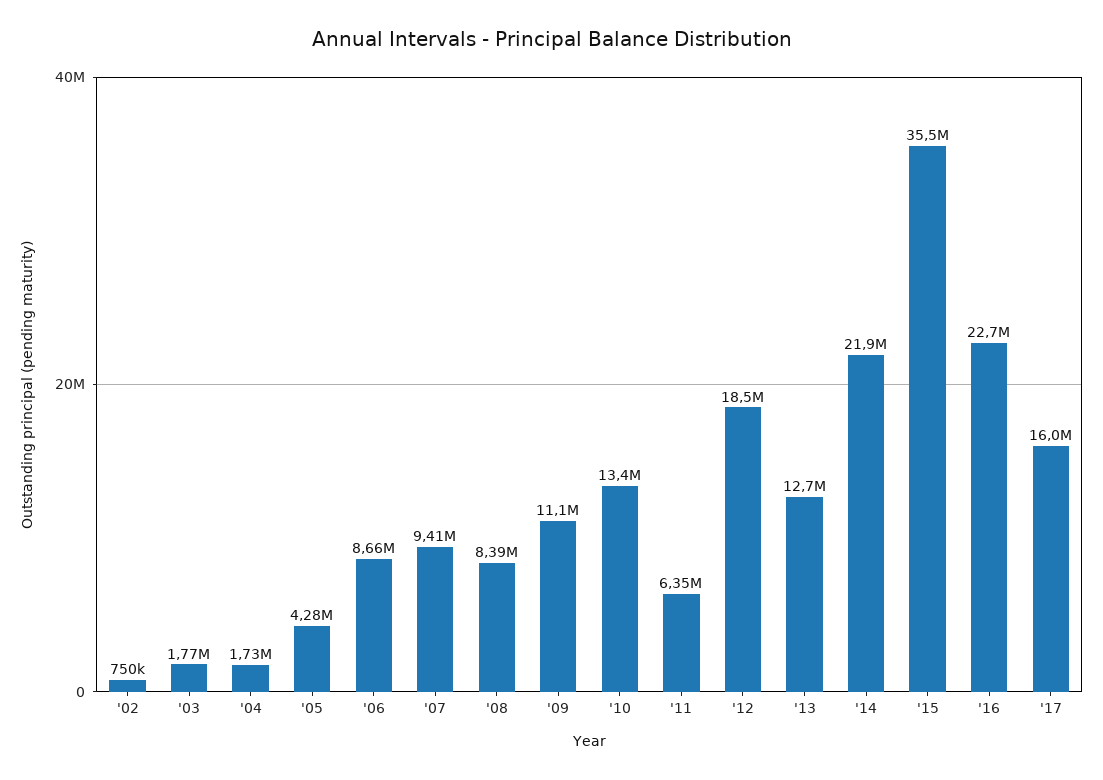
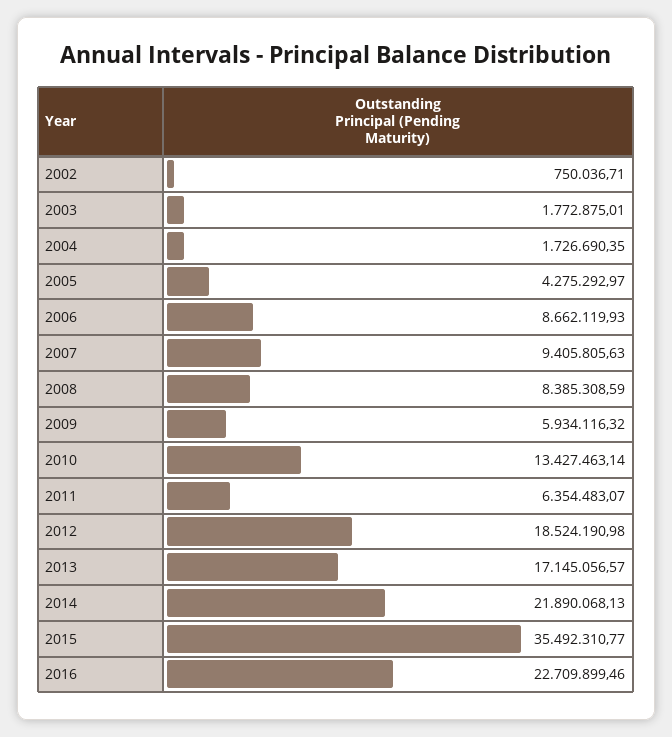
  {
    "'02": 750036.71,
    "'03": 1772875.01,
    "'04": 1726690.35,
    "'05": 4275292.97,
    "'06": 8662119.93,
    "'07": 9405805.63,
    "'08": 8385308.59,
-   "'09": 11100000,
+   "'09": 5934116.32,
    "'10": 13427463.14,
    "'11": 6354483.07,
    "'12": 18524190.98,
-   "'13": 12700000,
+   "'13": 17145056.57,
    "'14": 21890068.13,
    "'15": 35492310.77,
-   "'16": 22709899.46,
+   "'16": 22709899.46
-   "'17": 16000000
  }

